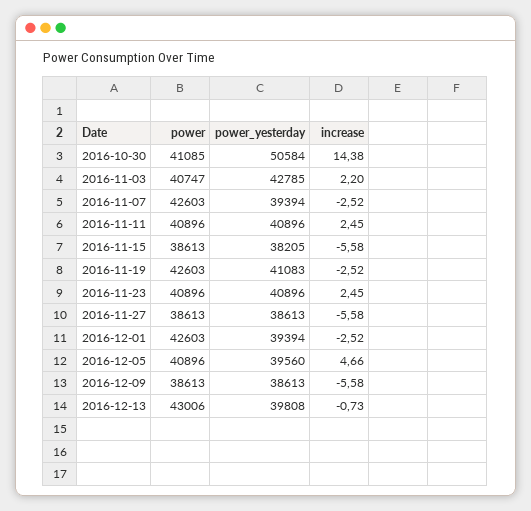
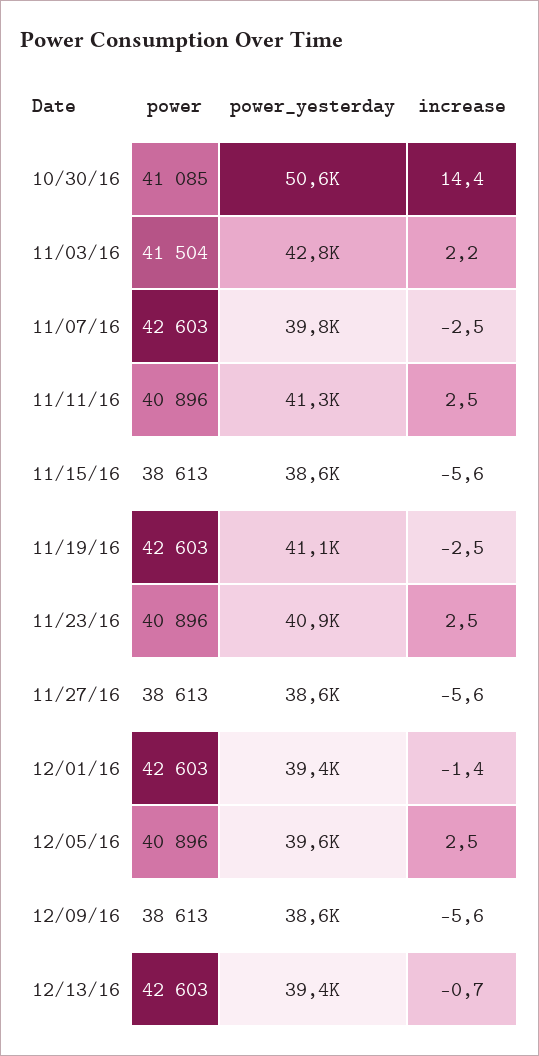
  {
    "power": {
      "2016-10-30": 41085,
-     "2016-11-03": 40747,
+     "2016-11-03": 41504,
      "2016-11-07": 42603,
      "2016-11-11": 40896,
      "2016-11-15": 38613,
      "2016-11-19": 42603,
      "2016-11-23": 40896,
      "2016-11-27": 38613,
      "2016-12-01": 42603,
      "2016-12-05": 40896,
      "2016-12-09": 38613,
-     "2016-12-13": 43006
+     "2016-12-13": 42603
    },
    "power_yesterday": {
      "2016-10-30": 50584,
      "2016-11-03": 42785,
-     "2016-11-07": 39394,
+     "2016-11-07": 39800,
-     "2016-11-11": 40896,
+     "2016-11-11": 41300,
-     "2016-11-15": 38205,
+     "2016-11-15": 38600,
      "2016-11-19": 41083,
      "2016-11-23": 40896,
      "2016-11-27": 38613,
      "2016-12-01": 39394,
      "2016-12-05": 39560,
      "2016-12-09": 38613,
-     "2016-12-13": 39808
+     "2016-12-13": 39400
    },
    "increase": {
      "2016-10-30": 14.38,
      "2016-11-03": 2.2,
      "2016-11-07": -2.52,
      "2016-11-11": 2.45,
      "2016-11-15": -5.58,
      "2016-11-19": -2.52,
      "2016-11-23": 2.45,
      "2016-11-27": -5.58,
-     "2016-12-01": -2.52,
+     "2016-12-01": -1.4,
-     "2016-12-05": 4.66,
+     "2016-12-05": 2.5,
      "2016-12-09": -5.58,
      "2016-12-13": -0.73
    }
  }

